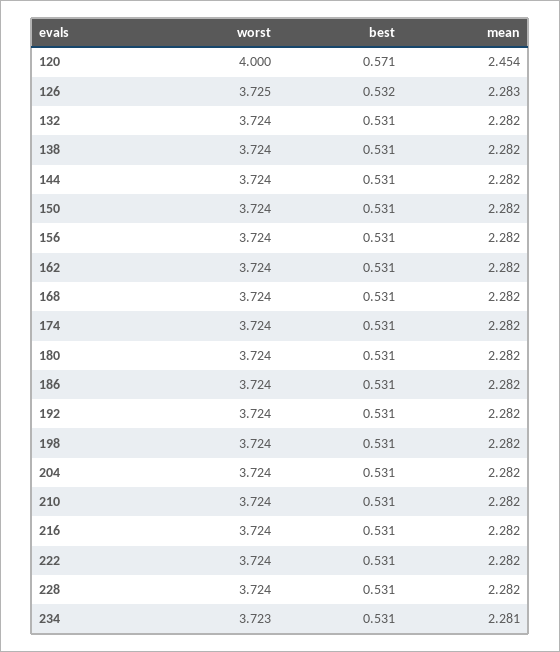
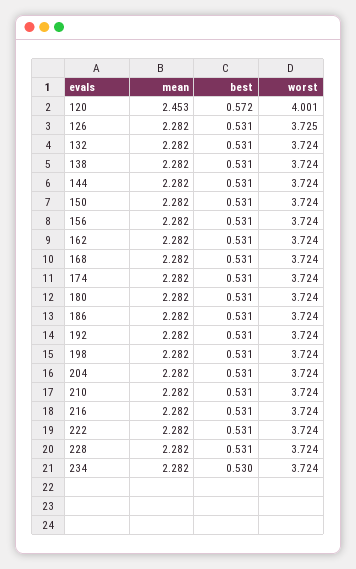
  {
    "worst": {
-     "120": 4,
+     "120": 4.001,
      "126": 3.725,
      "132": 3.724,
      "138": 3.724,
      "144": 3.724,
      "150": 3.724,
      "156": 3.724,
      "162": 3.724,
      "168": 3.724,
      "174": 3.724,
      "180": 3.724,
      "186": 3.724,
      "192": 3.724,
      "198": 3.724,
      "204": 3.724,
      "210": 3.724,
      "216": 3.724,
      "222": 3.724,
      "228": 3.724,
-     "234": 3.723
+     "234": 3.724
    },
    "best": {
-     "120": 0.571,
+     "120": 0.572,
-     "126": 0.532,
+     "126": 0.531,
      "132": 0.531,
      "138": 0.531,
      "144": 0.531,
      "150": 0.531,
      "156": 0.531,
      "162": 0.531,
      "168": 0.531,
      "174": 0.531,
      "180": 0.531,
      "186": 0.531,
      "192": 0.531,
      "198": 0.531,
      "204": 0.531,
      "210": 0.531,
      "216": 0.531,
      "222": 0.531,
      "228": 0.531,
-     "234": 0.531
+     "234": 0.53
    },
    "mean": {
-     "120": 2.454,
+     "120": 2.453,
-     "126": 2.283,
+     "126": 2.282,
      "132": 2.282,
      "138": 2.282,
      "144": 2.282,
      "150": 2.282,
      "156": 2.282,
      "162": 2.282,
      "168": 2.282,
      "174": 2.282,
      "180": 2.282,
      "186": 2.282,
      "192": 2.282,
      "198": 2.282,
      "204": 2.282,
      "210": 2.282,
      "216": 2.282,
      "222": 2.282,
      "228": 2.282,
-     "234": 2.281
+     "234": 2.282
    }
  }

